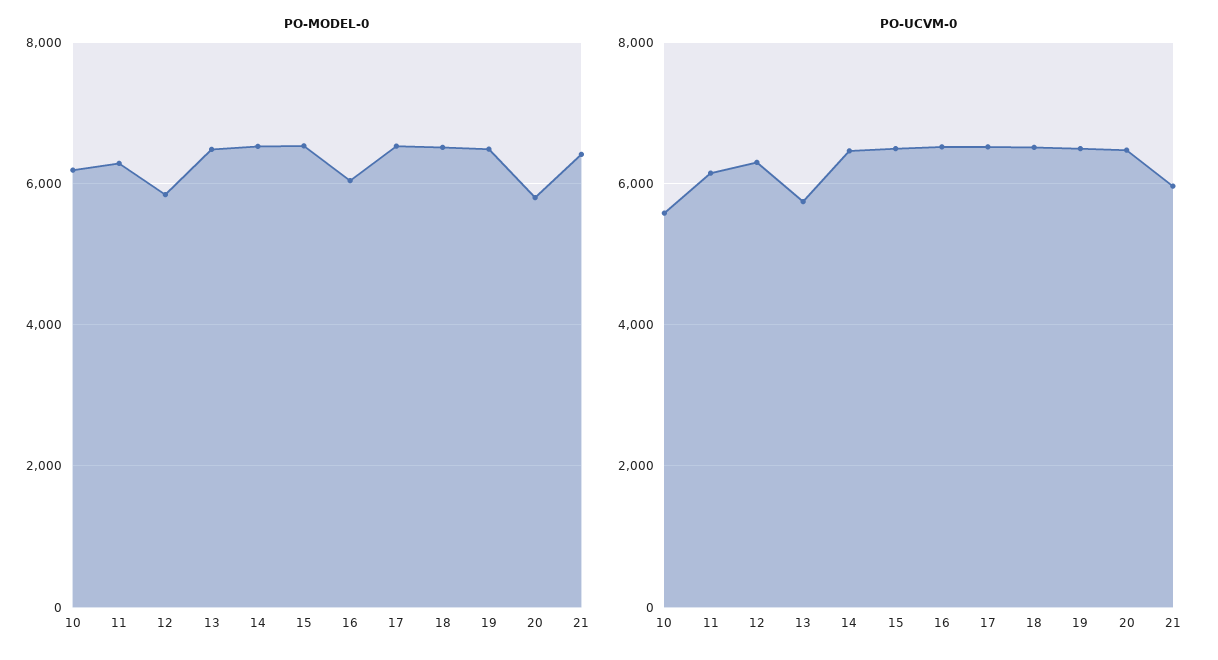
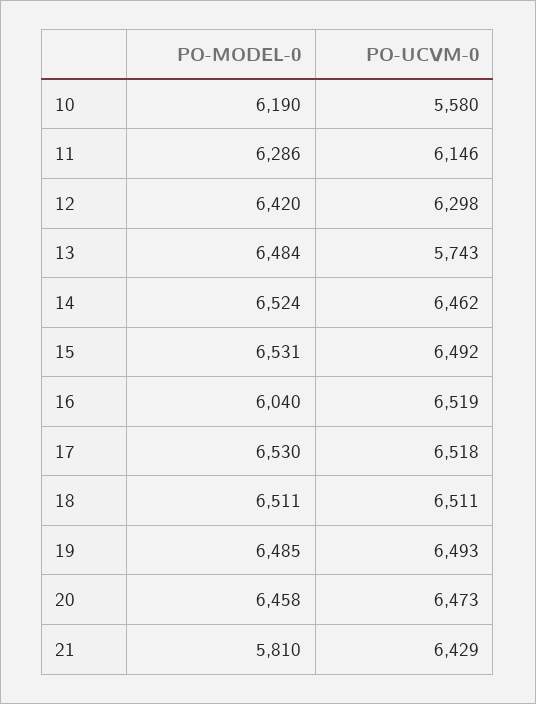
  {
    "PO-MODEL-0": {
      "10": 6190,
      "11": 6286,
-     "12": 5800,
+     "12": 6420,
      "13": 6484,
      "14": 6524,
      "15": 6531,
      "16": 6040,
      "17": 6530,
      "18": 6511,
      "19": 6485,
-     "20": 5800,
+     "20": 6458,
-     "21": 6400
+     "21": 5810
    },
    "PO-UCVM-0": {
      "10": 5580,
      "11": 6146,
      "12": 6298,
      "13": 5743,
      "14": 6462,
      "15": 6492,
      "16": 6519,
      "17": 6518,
      "18": 6511,
      "19": 6493,
      "20": 6473,
-     "21": 6000
+     "21": 6429
    }
  }

